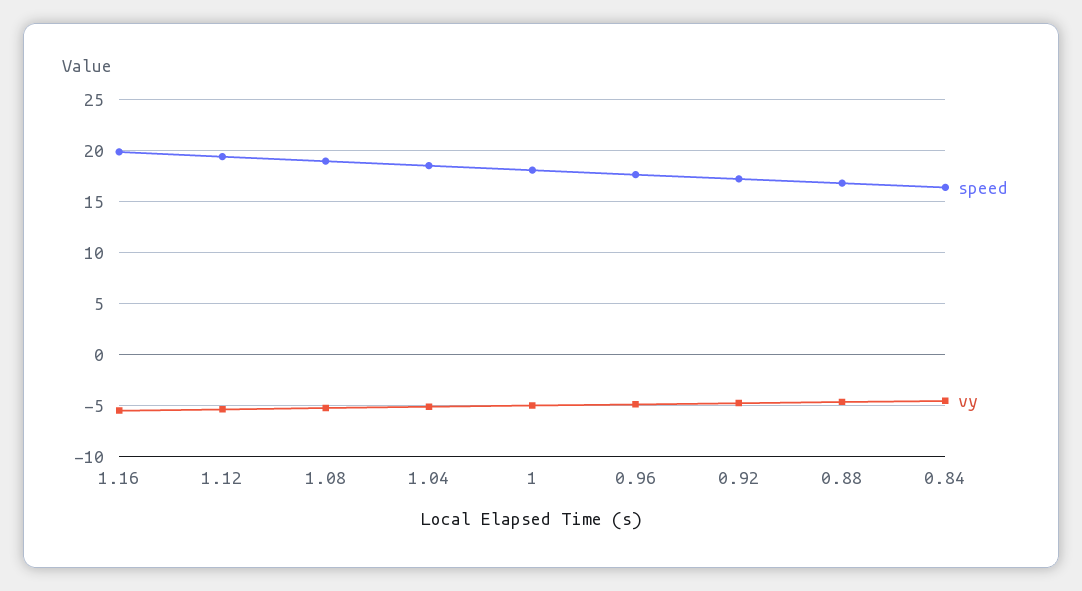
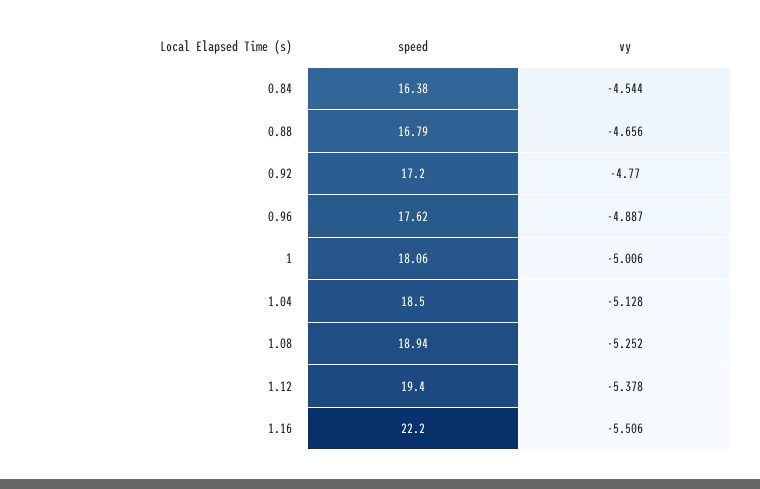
  {
    "speed": {
-     "1.16": 20,
+     "1.16": 22.2,
      "1.12": 19.4,
      "1.08": 18.94,
      "1.04": 18.5,
      "1": 18.06,
      "0.96": 17.62,
      "0.92": 17.2,
      "0.88": 16.79,
      "0.84": 16.38
    },
    "vy": {
      "1.16": -5.506,
      "1.12": -5.378,
      "1.08": -5.252,
      "1.04": -5.128,
      "1": -5.006,
      "0.96": -4.887,
      "0.92": -4.77,
      "0.88": -4.656,
      "0.84": -4.544
    }
  }

